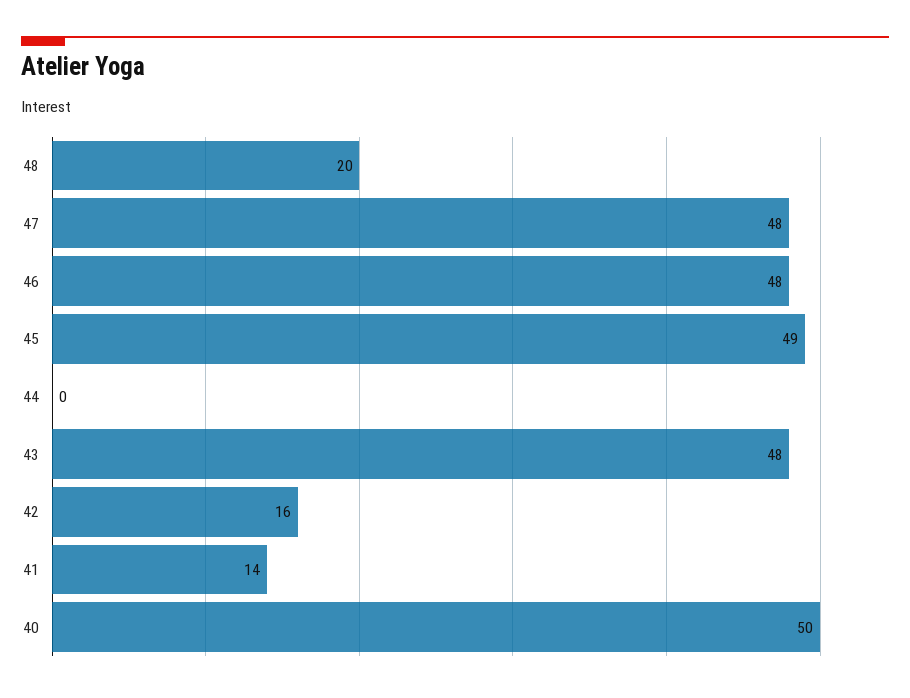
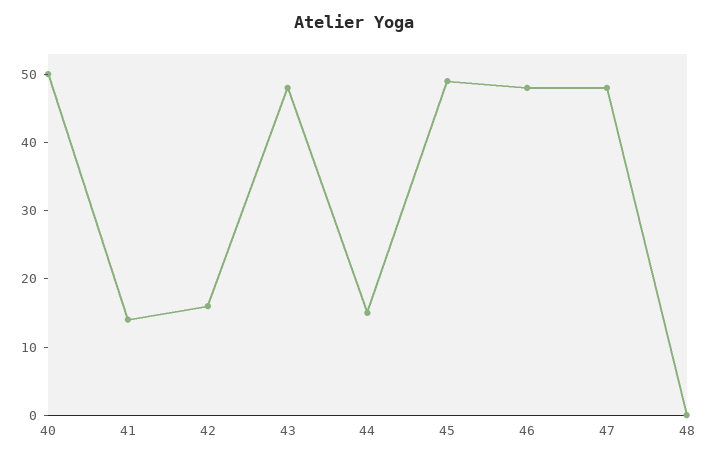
  {
-   "48": 20,
+   "48": 0,
    "47": 48,
    "46": 48,
    "45": 49,
-   "44": 0,
+   "44": 15,
    "43": 48,
    "42": 16,
    "41": 14,
    "40": 50
  }

